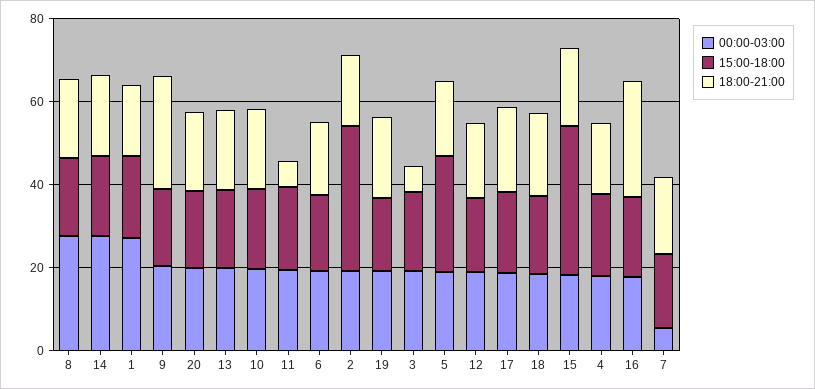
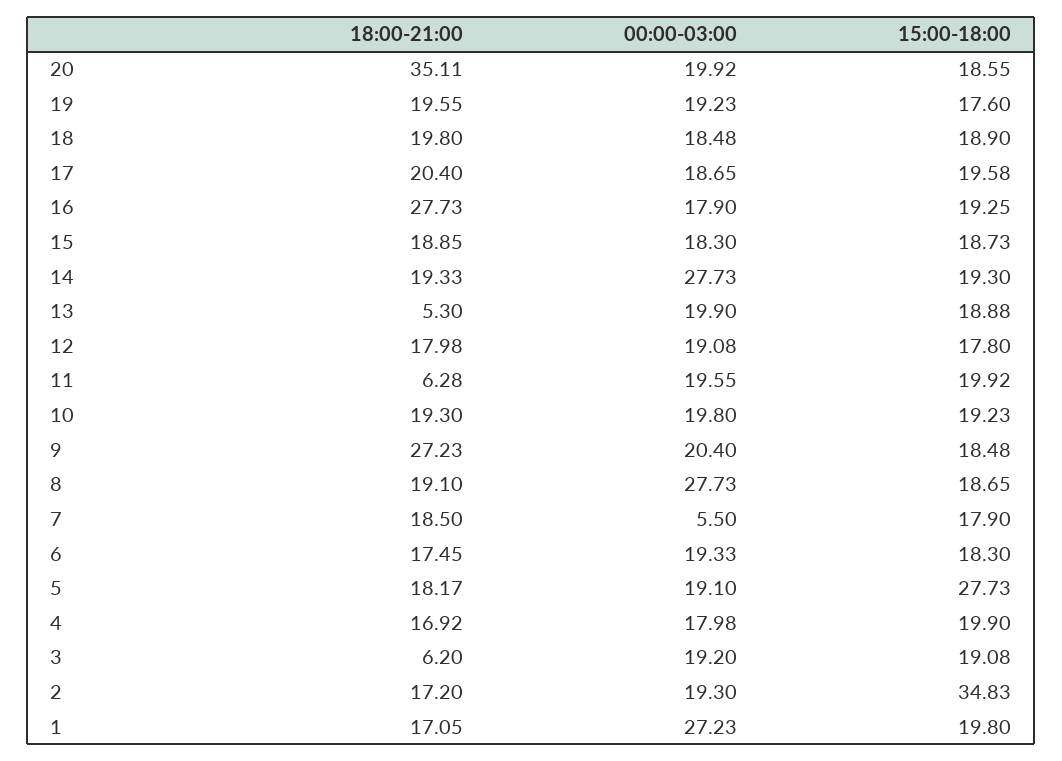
  {
    "00:00-03:00": {
      "8": 27.73,
      "14": 27.73,
      "1": 27.23,
      "9": 20.4,
      "20": 19.92,
      "13": 19.9,
      "10": 19.8,
      "11": 19.55,
      "6": 19.33,
      "2": 19.3,
      "19": 19.23,
      "3": 19.2,
      "5": 19.1,
      "12": 19.08,
      "17": 18.65,
      "18": 18.48,
      "15": 18.3,
      "4": 17.98,
      "16": 17.9,
      "7": 5.5
    },
    "15:00-18:00": {
      "8": 18.65,
      "14": 19.3,
      "1": 19.8,
      "9": 18.48,
      "20": 18.55,
      "13": 18.88,
      "10": 19.23,
      "11": 19.92,
      "6": 18.3,
      "2": 34.83,
      "19": 17.6,
      "3": 19.08,
      "5": 27.73,
      "12": 17.8,
      "17": 19.58,
      "18": 18.9,
-     "15": 35,
+     "15": 18.73,
      "4": 19.9,
      "16": 19.25,
      "7": 17.9
    },
    "18:00-21:00": {
      "8": 19.1,
      "14": 19.33,
      "1": 17.05,
      "9": 27.23,
-     "20": 20,
+     "20": 35.11,
-     "13": 20,
+     "13": 5.3,
      "10": 19.3,
      "11": 6.28,
      "6": 17.45,
      "2": 17.2,
      "19": 19.55,
      "3": 6.2,
      "5": 18.17,
      "12": 17.98,
      "17": 20.4,
      "18": 19.8,
      "15": 18.85,
      "4": 16.92,
      "16": 27.73,
      "7": 18.5
    }
  }

